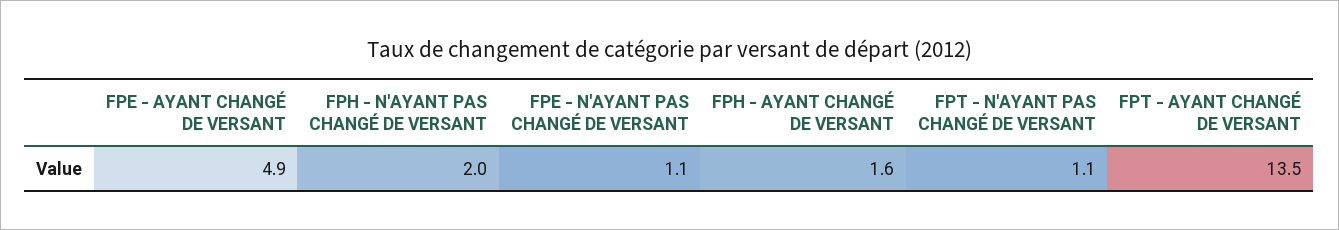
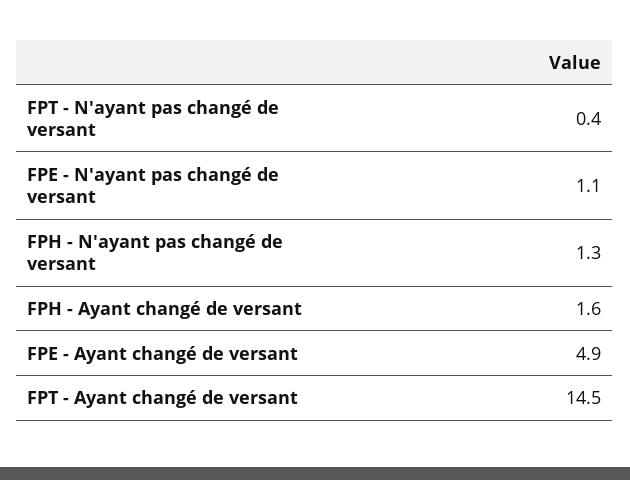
  {
    "FPE - AYANT CHANGÉ DE VERSANT": 4.9,
-   "FPH - N'AYANT PAS CHANGÉ DE VERSANT": 2,
+   "FPH - N'AYANT PAS CHANGÉ DE VERSANT": 1.3,
    "FPE - N'AYANT PAS CHANGÉ DE VERSANT": 1.1,
    "FPH - AYANT CHANGÉ DE VERSANT": 1.6,
-   "FPT - N'AYANT PAS CHANGÉ DE VERSANT": 1.1,
+   "FPT - N'AYANT PAS CHANGÉ DE VERSANT": 0.4,
-   "FPT - AYANT CHANGÉ DE VERSANT": 13.5
+   "FPT - AYANT CHANGÉ DE VERSANT": 14.5
  }

